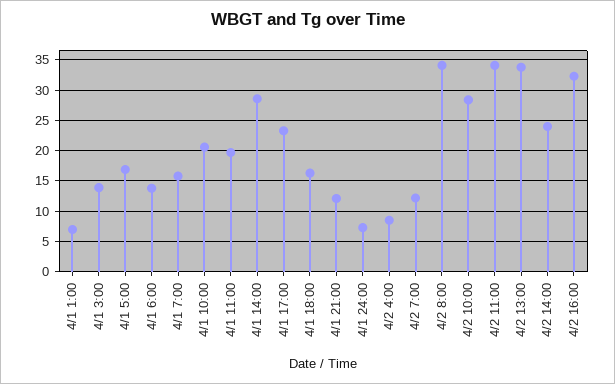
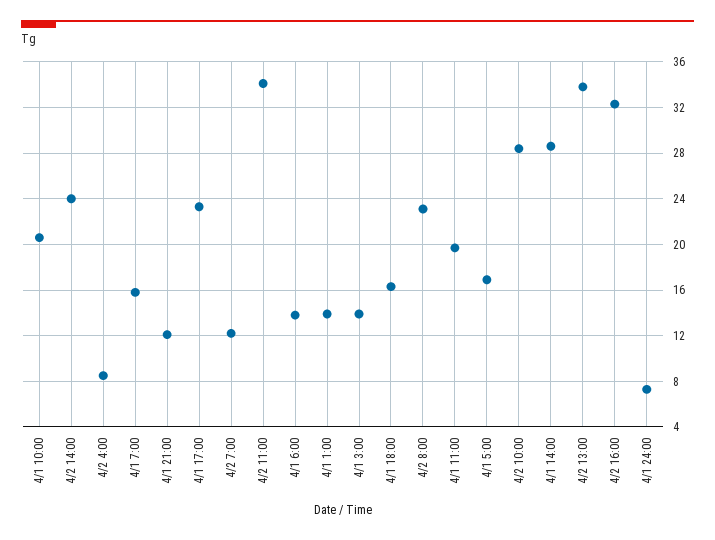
  {
-   "4/1 1:00": 7,
+   "4/1 1:00": 14,
    "4/1 3:00": 14,
    "4/1 5:00": 17,
    "4/1 6:00": 14,
    "4/1 7:00": 16,
    "4/1 10:00": 21,
    "4/1 11:00": 20,
    "4/1 14:00": 29,
    "4/1 17:00": 23,
    "4/1 18:00": 16,
    "4/1 21:00": 12,
    "4/1 24:00": 7,
    "4/2 4:00": 9,
    "4/2 7:00": 12,
-   "4/2 8:00": 34,
+   "4/2 8:00": 23,
    "4/2 10:00": 28,
    "4/2 11:00": 34,
    "4/2 13:00": 34,
    "4/2 14:00": 24,
    "4/2 16:00": 32
  }

